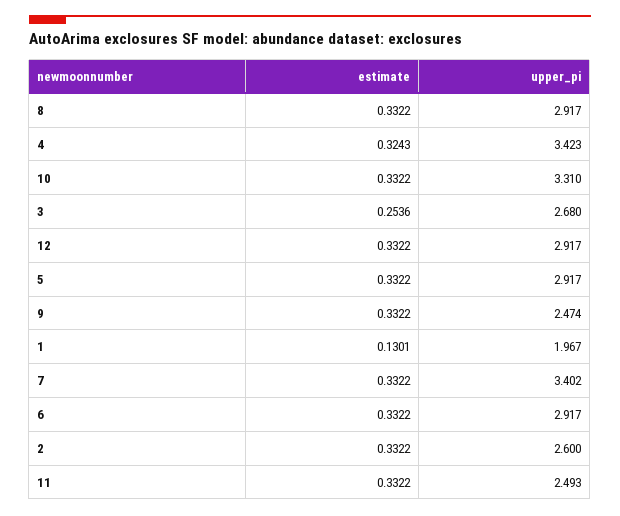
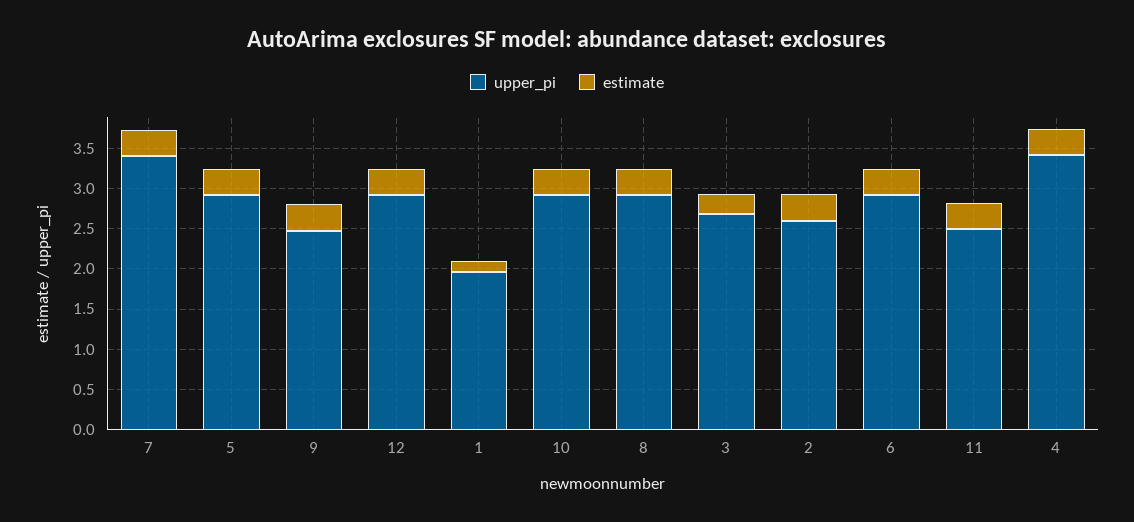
  {
    "estimate": {
      "8": 0.3322,
      "4": 0.3243,
      "10": 0.3322,
      "3": 0.2536,
      "12": 0.3322,
      "5": 0.3322,
      "9": 0.3322,
      "1": 0.1301,
      "7": 0.3322,
      "6": 0.3322,
      "2": 0.3322,
      "11": 0.3322
    },
    "upper_pi": {
      "8": 2.917,
      "4": 3.423,
-     "10": 3.31,
+     "10": 2.9,
      "3": 2.68,
      "12": 2.917,
      "5": 2.917,
      "9": 2.474,
      "1": 1.967,
      "7": 3.402,
      "6": 2.917,
      "2": 2.6,
      "11": 2.493
    }
  }

